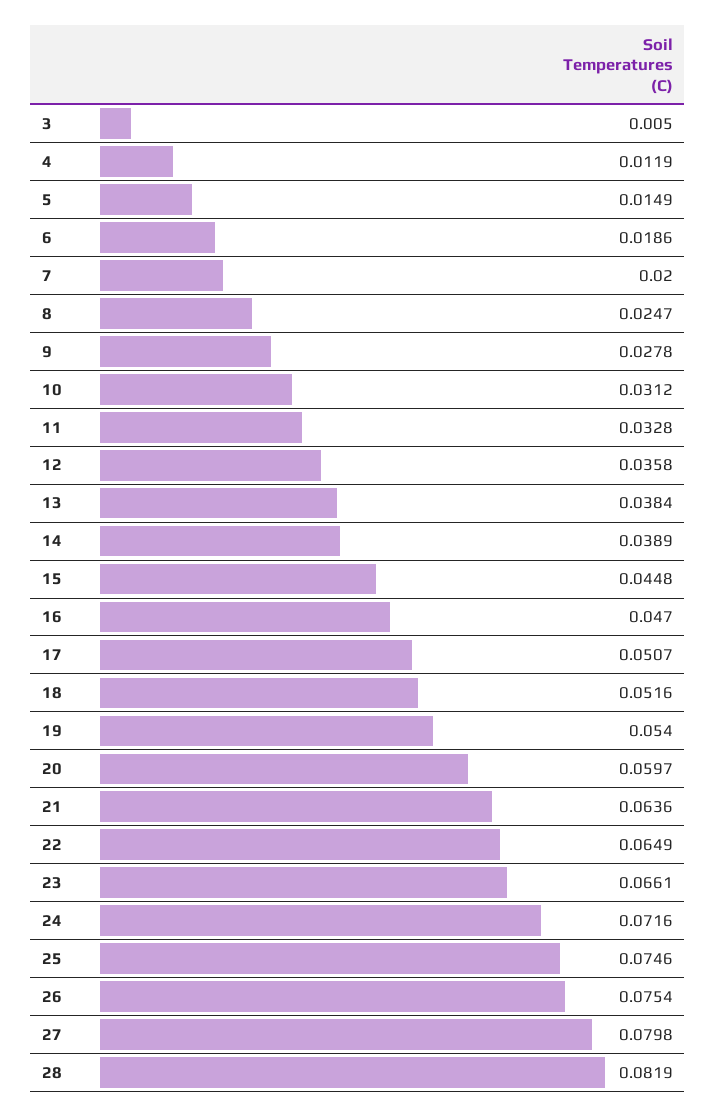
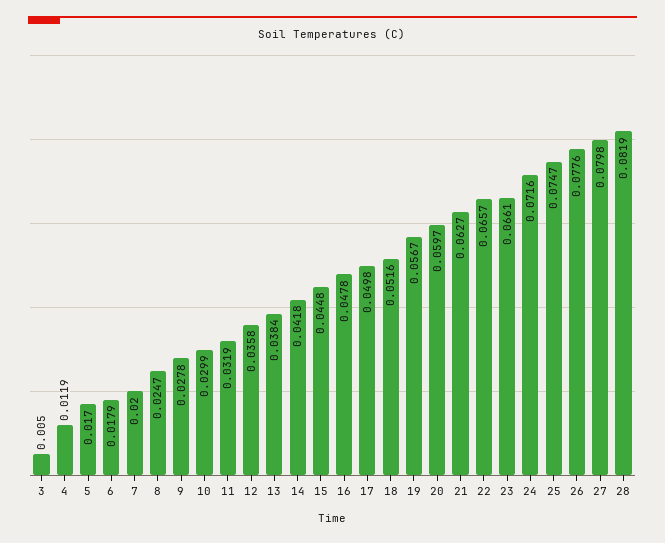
  {
    "3": 0.005,
    "4": 0.0119,
-   "5": 0.0149,
+   "5": 0.017,
-   "6": 0.0186,
+   "6": 0.0179,
    "7": 0.02,
    "8": 0.0247,
    "9": 0.0278,
-   "10": 0.0312,
+   "10": 0.0299,
-   "11": 0.0328,
+   "11": 0.0319,
    "12": 0.0358,
    "13": 0.0384,
-   "14": 0.0389,
+   "14": 0.0418,
    "15": 0.0448,
-   "16": 0.047,
+   "16": 0.0478,
-   "17": 0.0507,
+   "17": 0.0498,
    "18": 0.0516,
-   "19": 0.054,
+   "19": 0.0567,
    "20": 0.0597,
-   "21": 0.0636,
+   "21": 0.0627,
-   "22": 0.0649,
+   "22": 0.0657,
    "23": 0.0661,
    "24": 0.0716,
-   "25": 0.0746,
+   "25": 0.0747,
-   "26": 0.0754,
+   "26": 0.0776,
    "27": 0.0798,
    "28": 0.0819
  }

